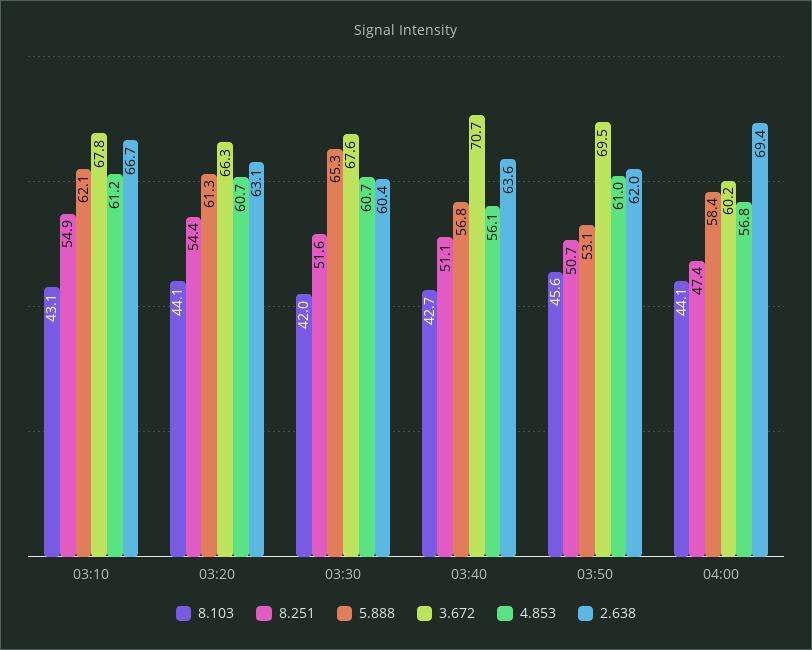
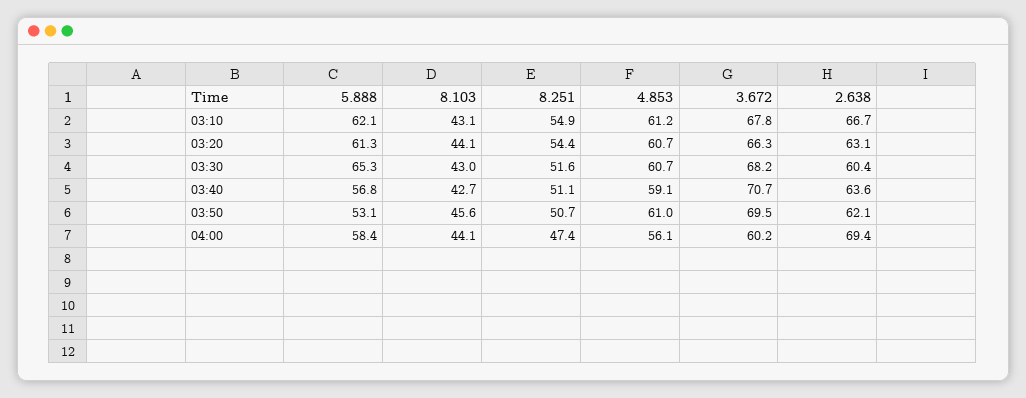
  {
    "8.103": {
      "03:10": 43.1,
      "03:20": 44.1,
-     "03:30": 42,
+     "03:30": 43,
      "03:40": 42.7,
      "03:50": 45.6,
      "04:00": 44.1
    },
    "8.251": {
      "03:10": 54.9,
      "03:20": 54.4,
      "03:30": 51.6,
      "03:40": 51.1,
      "03:50": 50.7,
      "04:00": 47.4
    },
    "5.888": {
      "03:10": 62.1,
      "03:20": 61.3,
      "03:30": 65.3,
      "03:40": 56.8,
      "03:50": 53.1,
      "04:00": 58.4
    },
    "3.672": {
      "03:10": 67.8,
      "03:20": 66.3,
-     "03:30": 67.6,
+     "03:30": 68.2,
      "03:40": 70.7,
      "03:50": 69.5,
      "04:00": 60.2
    },
    "4.853": {
      "03:10": 61.2,
      "03:20": 60.7,
      "03:30": 60.7,
-     "03:40": 56.1,
+     "03:40": 59.1,
      "03:50": 61,
-     "04:00": 56.8
+     "04:00": 56.1
    },
    "2.638": {
      "03:10": 66.7,
      "03:20": 63.1,
      "03:30": 60.4,
      "03:40": 63.6,
-     "03:50": 62,
+     "03:50": 62.1,
      "04:00": 69.4
    }
  }

